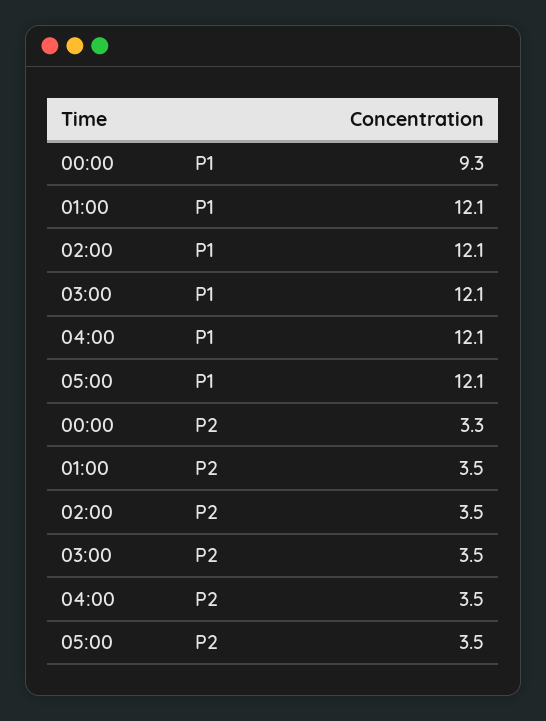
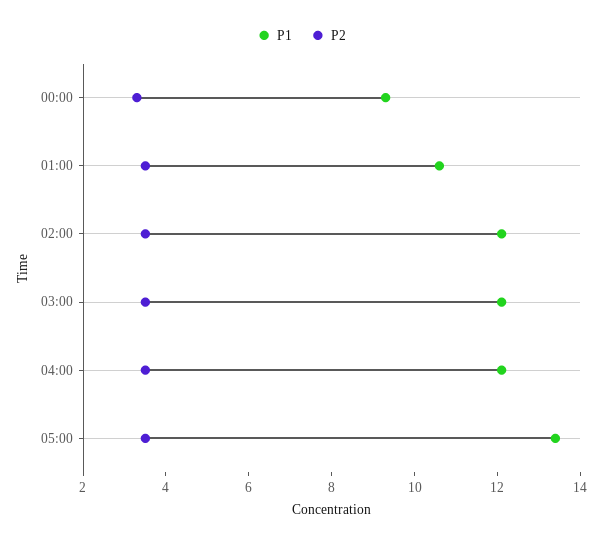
  {
    "P1": {
      "00:00": 9.3,
-     "01:00": 12.1,
+     "01:00": 10.5,
      "02:00": 12.1,
      "03:00": 12.1,
      "04:00": 12.1,
-     "05:00": 12.1
+     "05:00": 13.5
    },
    "P2": {
      "00:00": 3.3,
      "01:00": 3.5,
      "02:00": 3.5,
      "03:00": 3.5,
      "04:00": 3.5,
      "05:00": 3.5
    }
  }

